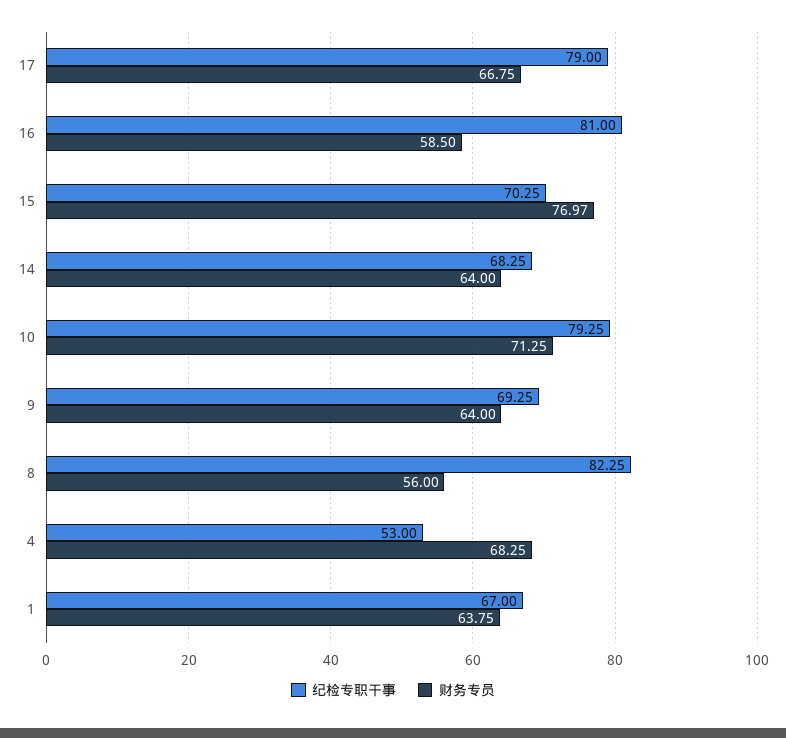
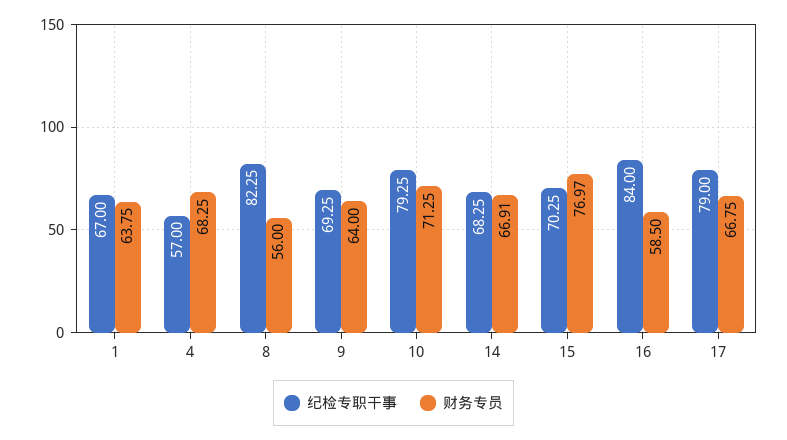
  {
    "纪检专职干事": {
      "17": 79,
-     "16": 81,
+     "16": 84,
      "15": 70.25,
      "14": 68.25,
      "10": 79.25,
      "9": 69.25,
      "8": 82.25,
-     "4": 53,
+     "4": 57,
      "1": 67
    },
    "财务专员": {
      "17": 66.75,
      "16": 58.5,
      "15": 76.97,
-     "14": 64,
+     "14": 66.91,
      "10": 71.25,
      "9": 64,
      "8": 56,
      "4": 68.25,
      "1": 63.75
    }
  }

